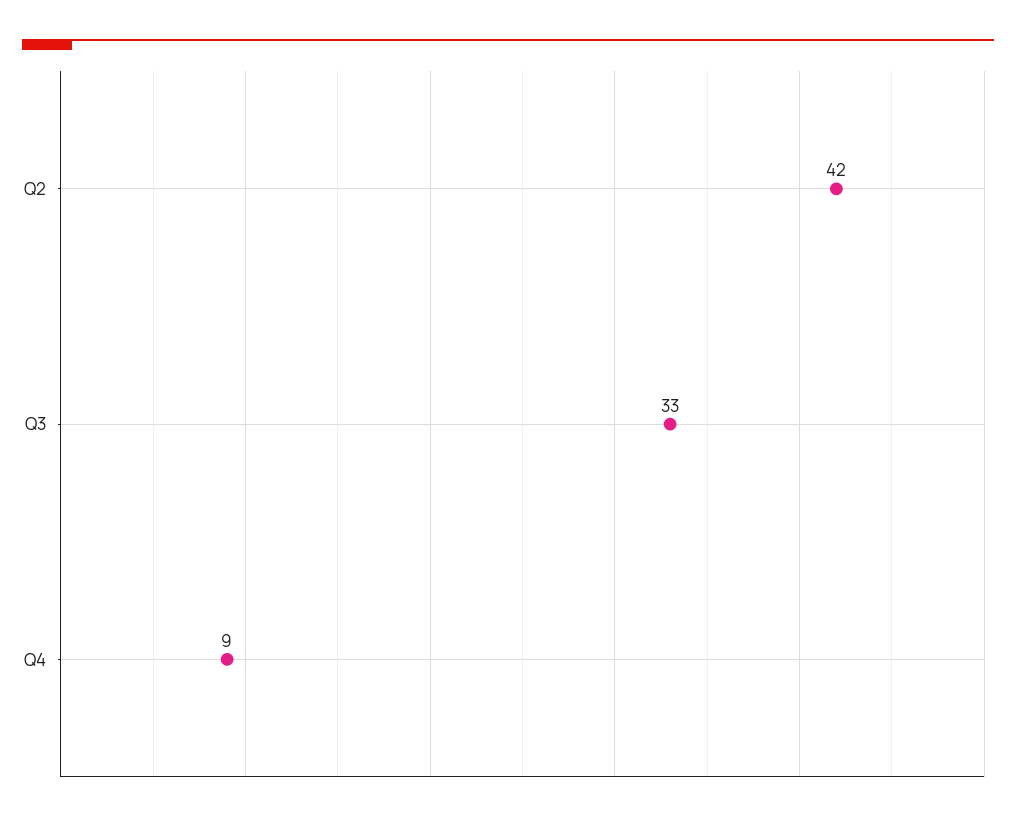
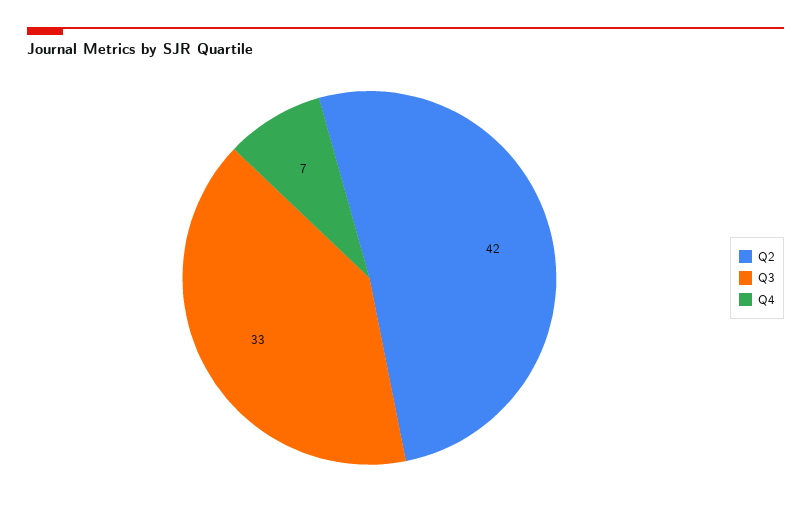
  {
    "Q2": 42,
    "Q3": 33,
-   "Q4": 9
+   "Q4": 7
  }

